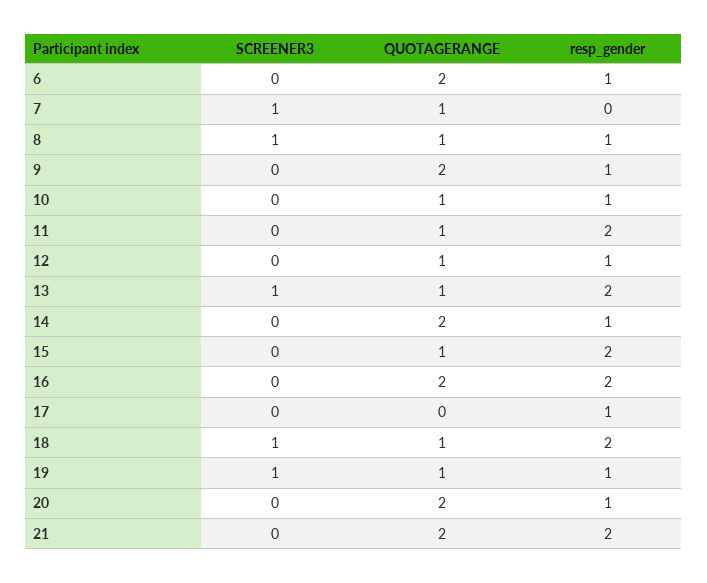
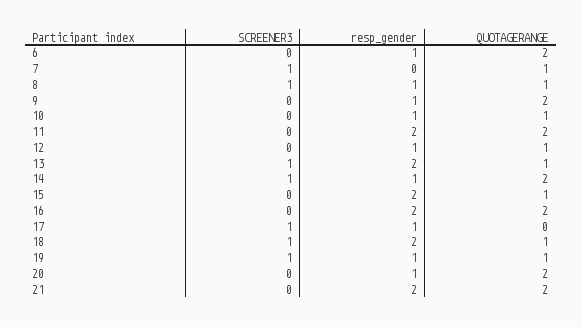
  {
    "SCREENER3": {
      "6": 0,
      "7": 1,
      "8": 1,
      "9": 0,
      "10": 0,
      "11": 0,
      "12": 0,
      "13": 1,
-     "14": 0,
+     "14": 1,
      "15": 0,
      "16": 0,
-     "17": 0,
+     "17": 1,
      "18": 1,
      "19": 1,
      "20": 0,
      "21": 0
    },
    "QUOTAGERANGE": {
      "6": 2,
      "7": 1,
      "8": 1,
      "9": 2,
      "10": 1,
-     "11": 1,
+     "11": 2,
      "12": 1,
      "13": 1,
      "14": 2,
      "15": 1,
      "16": 2,
      "17": 0,
      "18": 1,
      "19": 1,
      "20": 2,
      "21": 2
    },
    "resp_gender": {
      "6": 1,
      "7": 0,
      "8": 1,
      "9": 1,
      "10": 1,
      "11": 2,
      "12": 1,
      "13": 2,
      "14": 1,
      "15": 2,
      "16": 2,
      "17": 1,
      "18": 2,
      "19": 1,
      "20": 1,
      "21": 2
    }
  }

